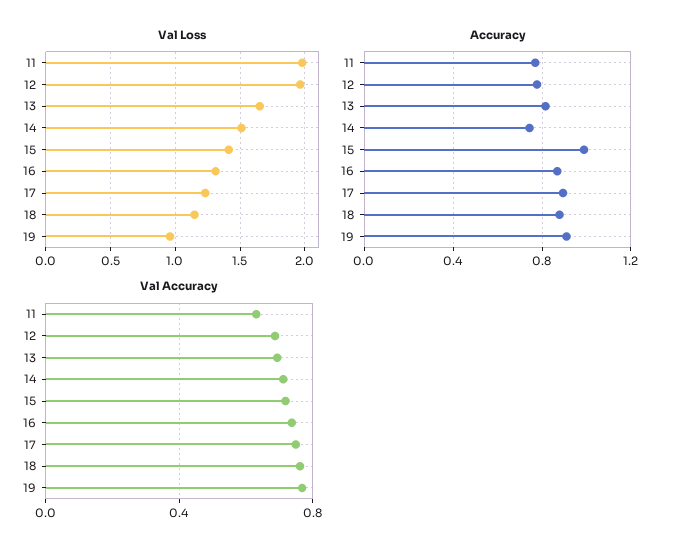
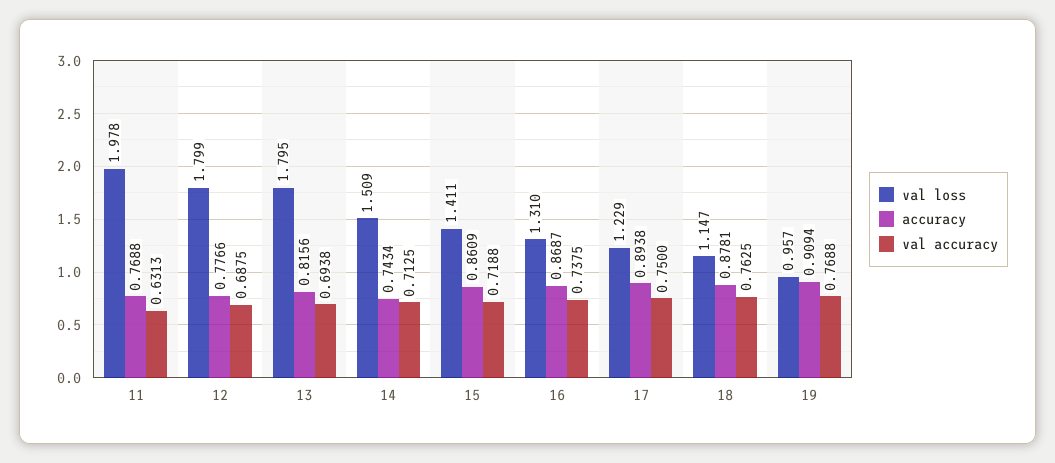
  {
    "Val Loss": {
      "11": 1.978,
-     "12": 1.95,
+     "12": 1.799,
-     "13": 1.65,
+     "13": 1.795,
      "14": 1.509,
      "15": 1.411,
      "16": 1.31,
      "17": 1.229,
      "18": 1.147,
      "19": 0.957
    },
    "Accuracy": {
      "11": 0.7688,
      "12": 0.7766,
      "13": 0.8156,
      "14": 0.7434,
-     "15": 1,
+     "15": 0.8609,
      "16": 0.8687,
      "17": 0.8938,
      "18": 0.8781,
      "19": 0.9094
    },
    "Val Accuracy": {
      "11": 0.6313,
      "12": 0.6875,
      "13": 0.6938,
      "14": 0.7125,
      "15": 0.7188,
      "16": 0.7375,
      "17": 0.75,
      "18": 0.7625,
      "19": 0.7688
    }
  }

